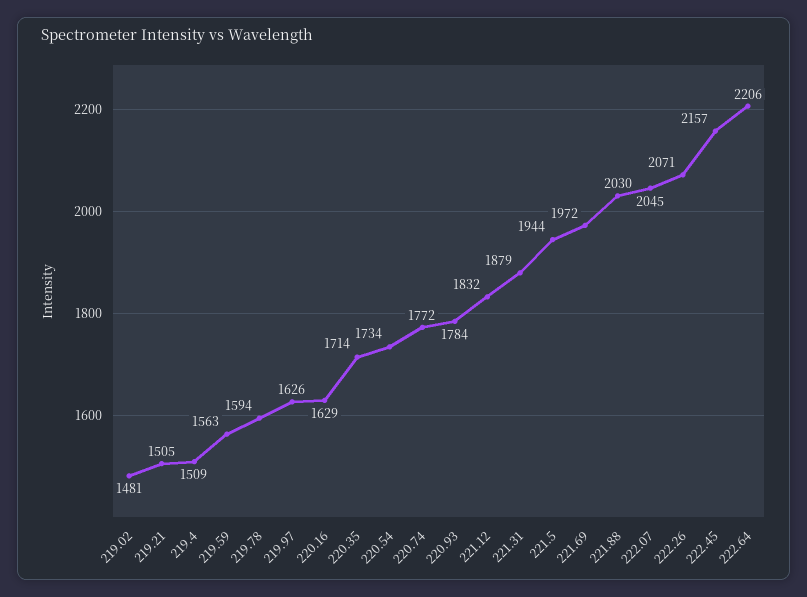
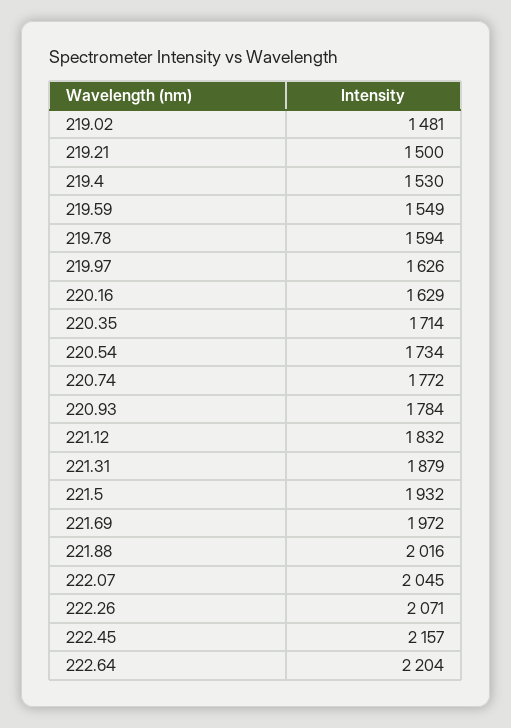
  {
    "219.02": 1481,
-   "219.21": 1505,
+   "219.21": 1500,
-   "219.4": 1509,
+   "219.4": 1530,
-   "219.59": 1563,
+   "219.59": 1549,
    "219.78": 1594,
    "219.97": 1626,
    "220.16": 1629,
    "220.35": 1714,
    "220.54": 1734,
    "220.74": 1772,
    "220.93": 1784,
    "221.12": 1832,
    "221.31": 1879,
-   "221.5": 1944,
+   "221.5": 1932,
    "221.69": 1972,
-   "221.88": 2030,
+   "221.88": 2016,
    "222.07": 2045,
    "222.26": 2071,
    "222.45": 2157,
-   "222.64": 2206
+   "222.64": 2204
  }

